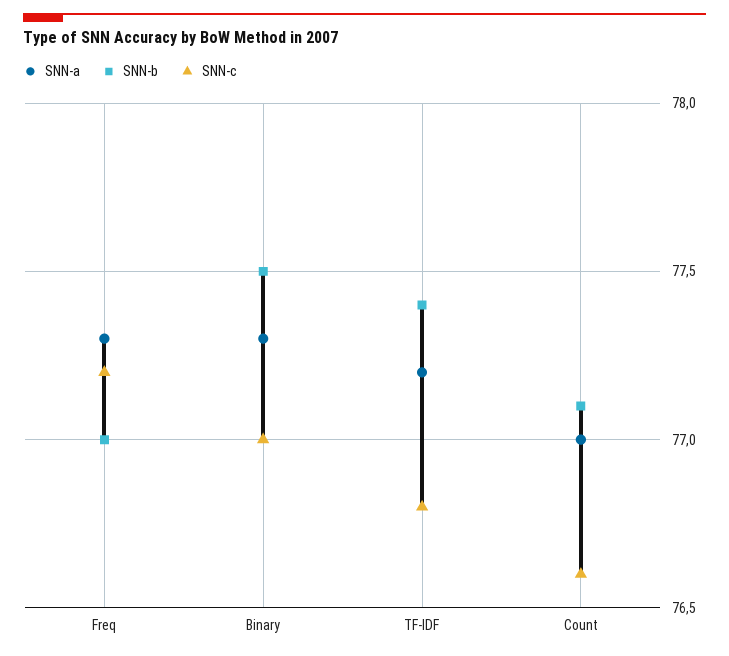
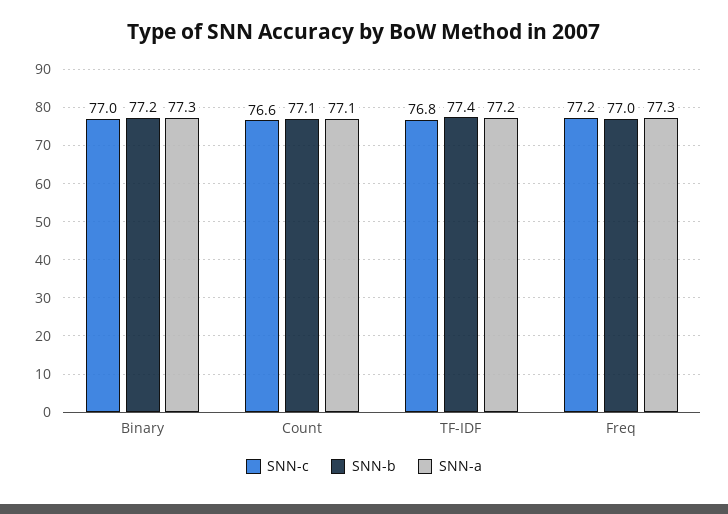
  {
    "SNN-a": {
      "Freq": 77.3,
      "Binary": 77.3,
      "TF-IDF": 77.2,
-     "Count": 77
+     "Count": 77.1
    },
    "SNN-b": {
      "Freq": 77,
-     "Binary": 77.5,
+     "Binary": 77.2,
      "TF-IDF": 77.4,
      "Count": 77.1
    },
    "SNN-c": {
      "Freq": 77.2,
      "Binary": 77,
      "TF-IDF": 76.8,
      "Count": 76.6
    }
  }

